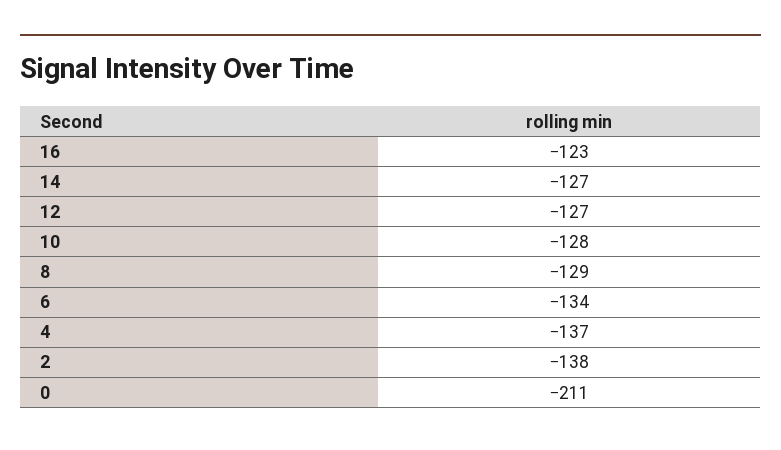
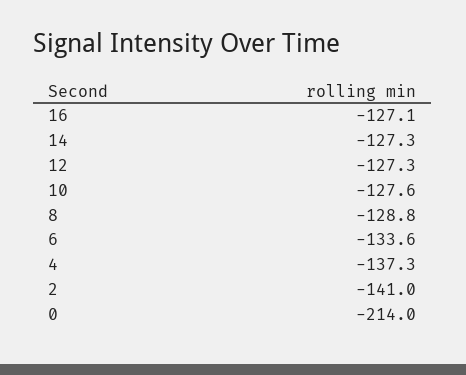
  {
-   "16": -123,
+   "16": -127.1,
    "14": -127.3,
    "12": -127.3,
    "10": -127.6,
    "8": -128.8,
    "6": -133.6,
    "4": -137.3,
-   "2": -138,
+   "2": -141,
-   "0": -211
+   "0": -214
  }

